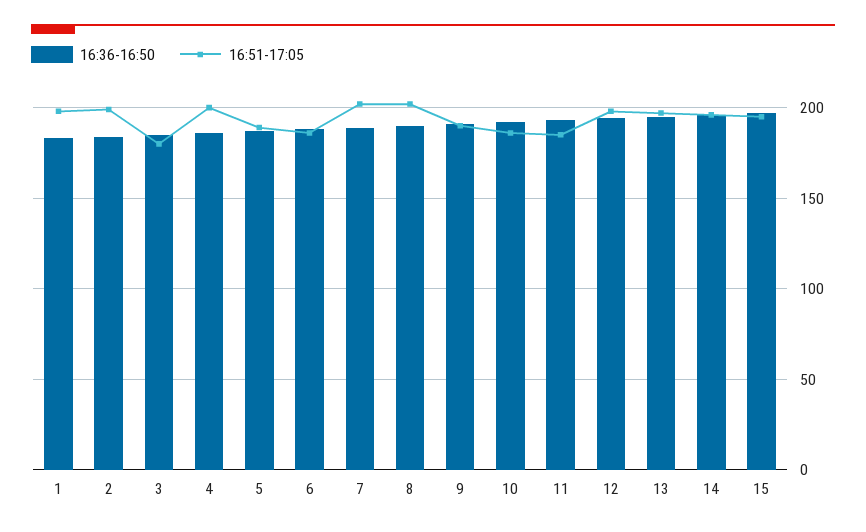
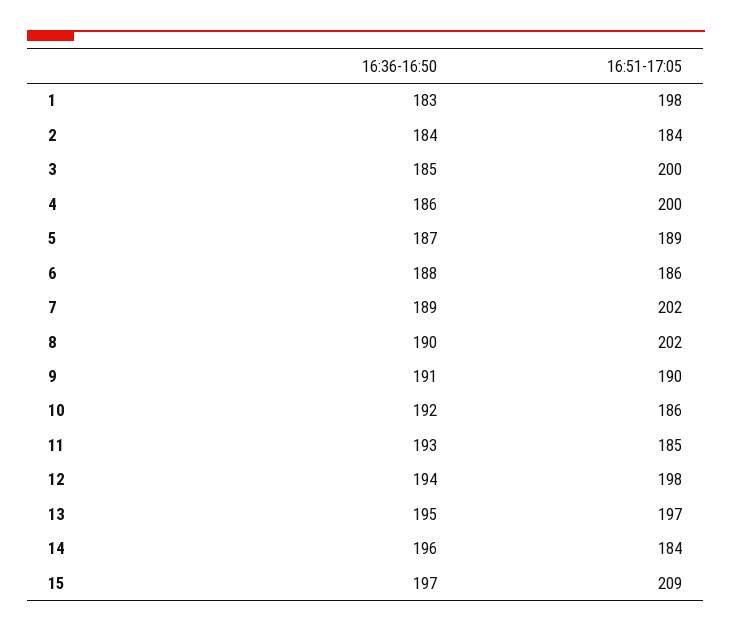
  {
    "16:36-16:50": {
      "1": 183,
      "2": 184,
      "3": 185,
      "4": 186,
      "5": 187,
      "6": 188,
      "7": 189,
      "8": 190,
      "9": 191,
      "10": 192,
      "11": 193,
      "12": 194,
      "13": 195,
      "14": 196,
      "15": 197
    },
    "16:51-17:05": {
      "1": 198,
-     "2": 200,
+     "2": 184,
-     "3": 180,
+     "3": 200,
      "4": 200,
      "5": 189,
      "6": 186,
      "7": 202,
      "8": 202,
      "9": 190,
      "10": 186,
      "11": 185,
      "12": 198,
      "13": 197,
-     "14": 195,
+     "14": 184,
-     "15": 195
+     "15": 209
    }
  }

